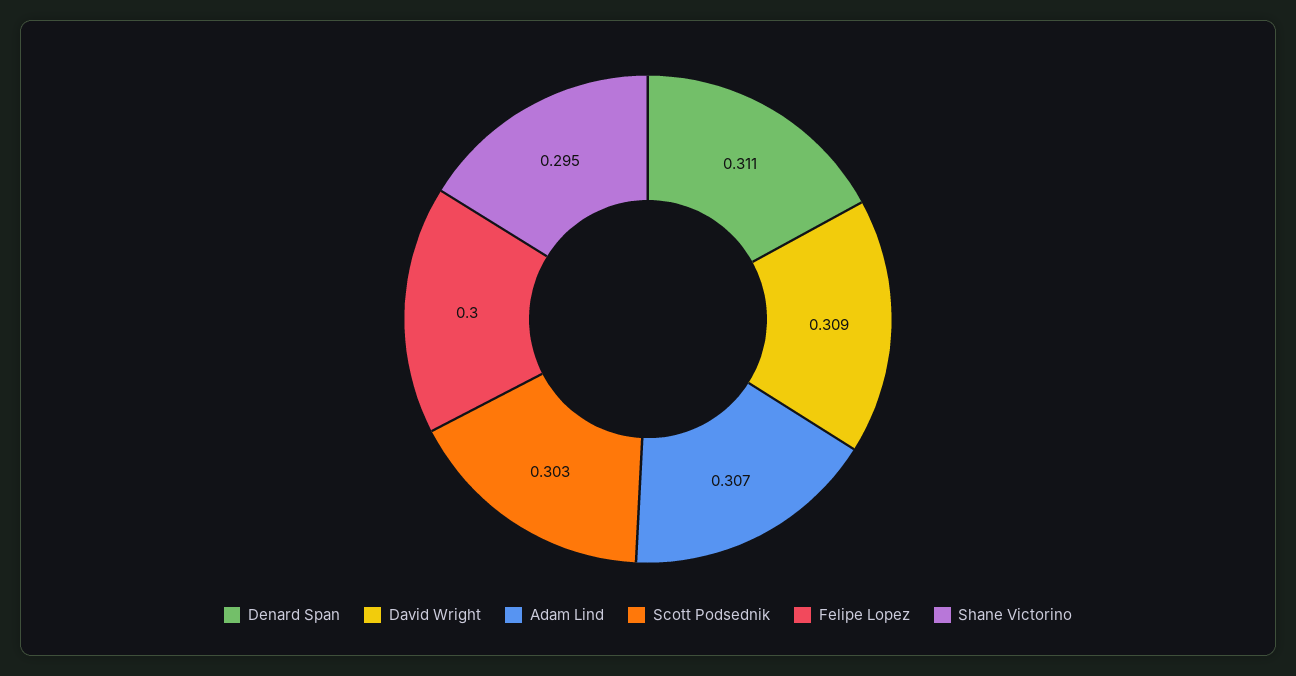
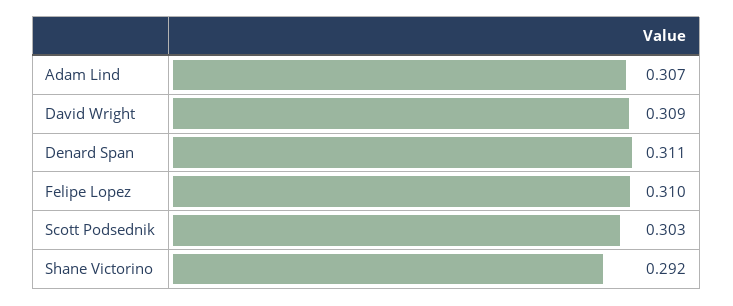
  {
    "Denard Span": 0.311,
    "David Wright": 0.309,
    "Adam Lind": 0.307,
    "Scott Podsednik": 0.303,
-   "Felipe Lopez": 0.3,
+   "Felipe Lopez": 0.31,
-   "Shane Victorino": 0.295
+   "Shane Victorino": 0.292
  }

